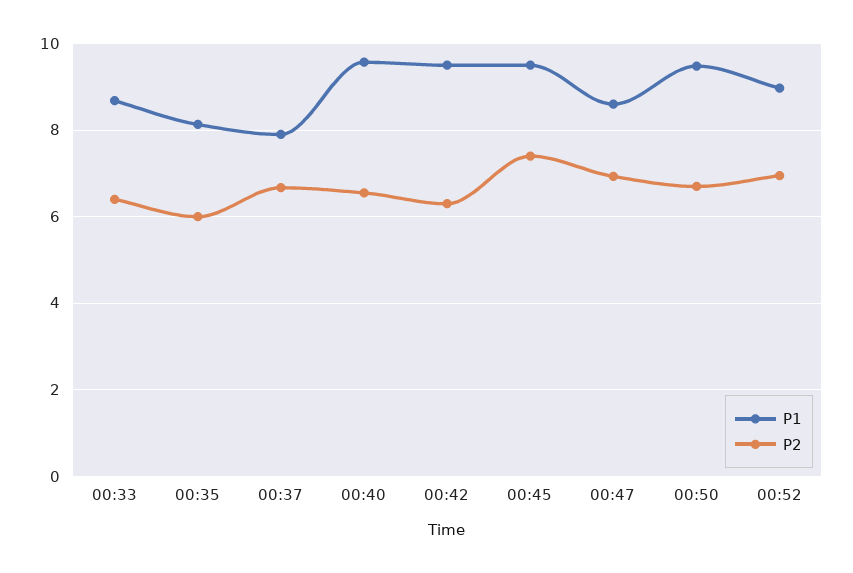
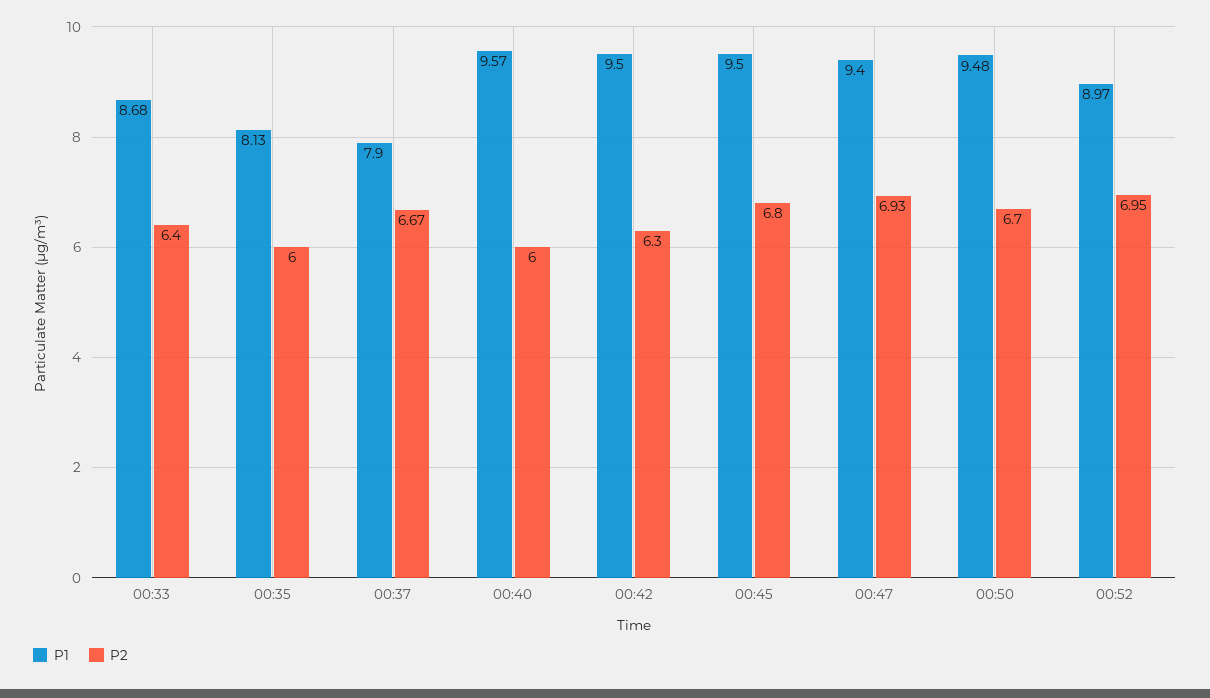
  {
    "P1": {
      "00:33": 8.68,
      "00:35": 8.13,
      "00:37": 7.9,
      "00:40": 9.57,
      "00:42": 9.5,
      "00:45": 9.5,
-     "00:47": 8.6,
+     "00:47": 9.4,
      "00:50": 9.48,
      "00:52": 8.97
    },
    "P2": {
      "00:33": 6.4,
      "00:35": 6,
      "00:37": 6.67,
-     "00:40": 6.6,
+     "00:40": 6,
      "00:42": 6.3,
-     "00:45": 7.4,
+     "00:45": 6.8,
      "00:47": 6.93,
      "00:50": 6.7,
      "00:52": 6.95
    }
  }

